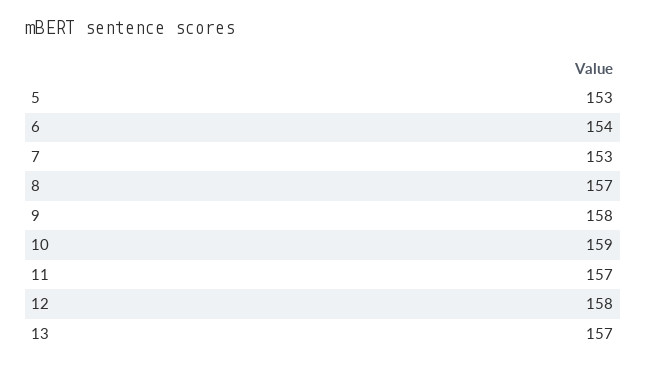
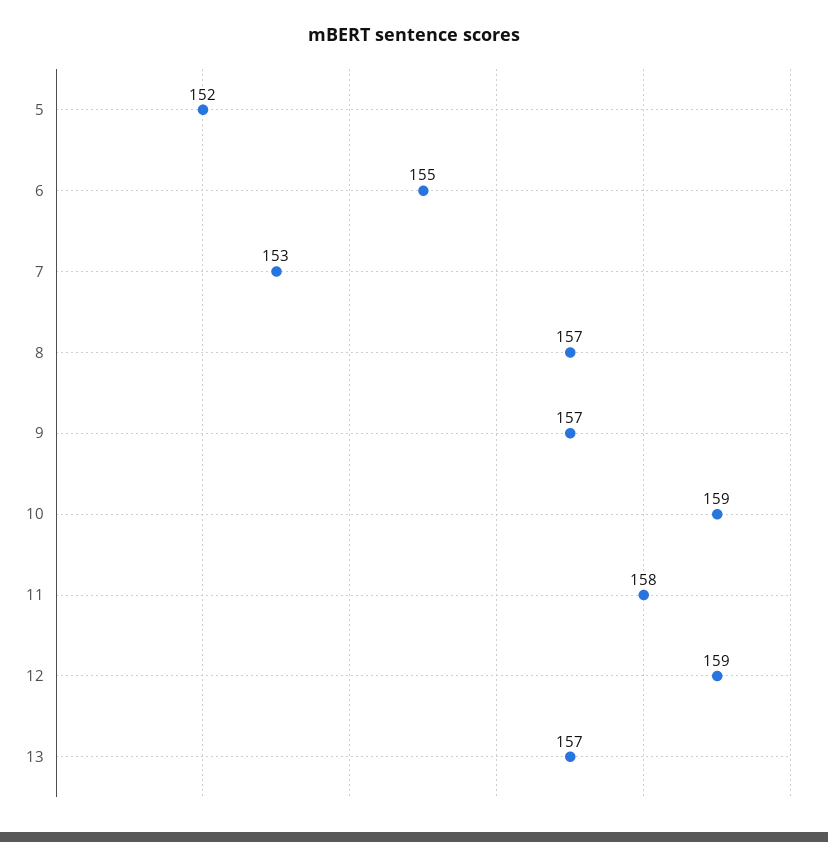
  {
-   "5": 153,
+   "5": 152,
-   "6": 154,
+   "6": 155,
    "7": 153,
    "8": 157,
-   "9": 158,
+   "9": 157,
    "10": 159,
-   "11": 157,
+   "11": 158,
-   "12": 158,
+   "12": 159,
    "13": 157
  }

